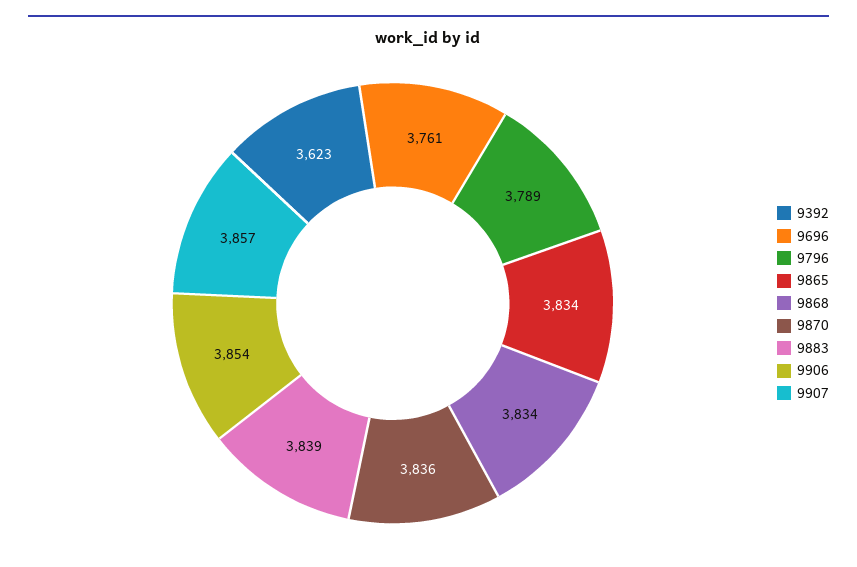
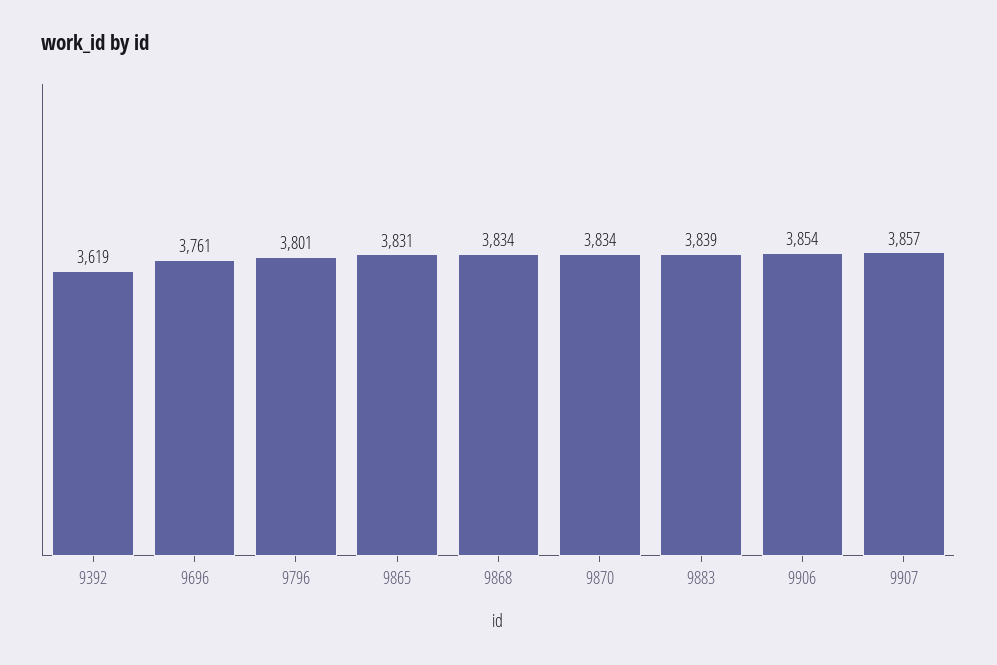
  {
-   "9392": 3623,
+   "9392": 3619,
    "9696": 3761,
-   "9796": 3789,
+   "9796": 3801,
-   "9865": 3834,
+   "9865": 3831,
    "9868": 3834,
-   "9870": 3836,
+   "9870": 3834,
    "9883": 3839,
    "9906": 3854,
    "9907": 3857
  }

